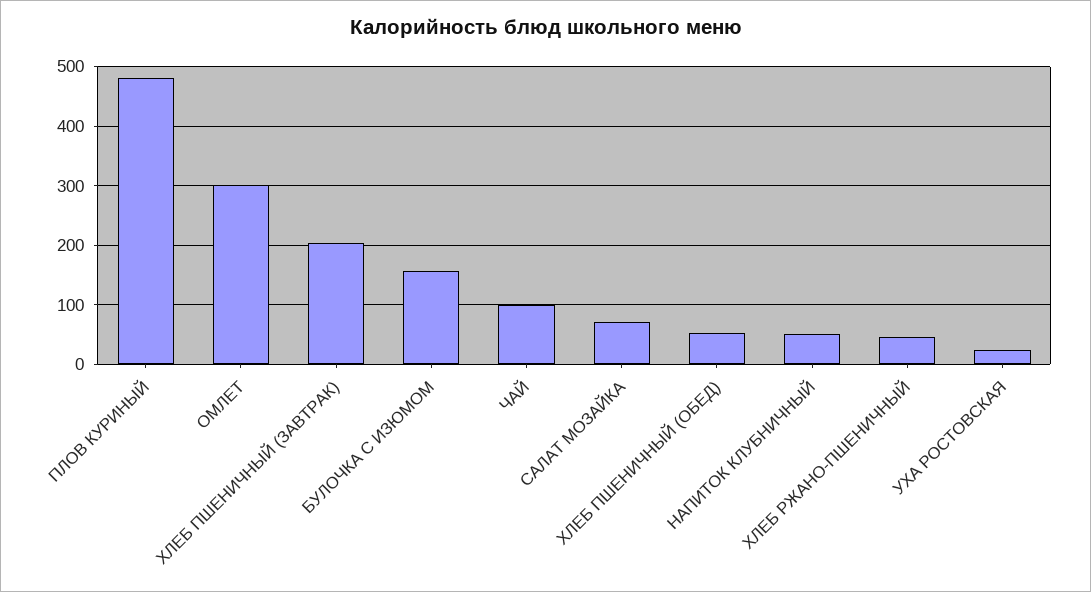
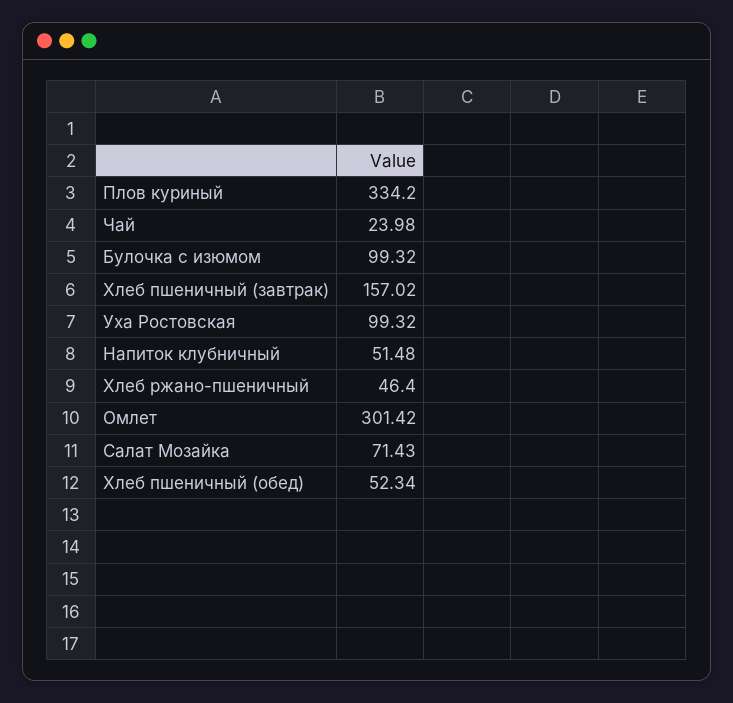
  {
-   "ПЛОВ КУРИНЫЙ": 480,
+   "ПЛОВ КУРИНЫЙ": 334.2,
    "ОМЛЕТ": 301.42,
-   "ХЛЕБ ПШЕНИЧНЫЙ (ЗАВТРАК)": 200,
+   "ХЛЕБ ПШЕНИЧНЫЙ (ЗАВТРАК)": 157.02,
-   "БУЛОЧКА С ИЗЮМОМ": 160,
+   "БУЛОЧКА С ИЗЮМОМ": 99.32,
-   "ЧАЙ": 100,
+   "ЧАЙ": 23.98,
    "САЛАТ МОЗАЙКА": 71.43,
    "ХЛЕБ ПШЕНИЧНЫЙ (ОБЕД)": 52.34,
    "НАПИТОК КЛУБНИЧНЫЙ": 51.48,
    "ХЛЕБ РЖАНО-ПШЕНИЧНЫЙ": 46.4,
-   "УХА РОСТОВСКАЯ": 20
+   "УХА РОСТОВСКАЯ": 99.32
  }

